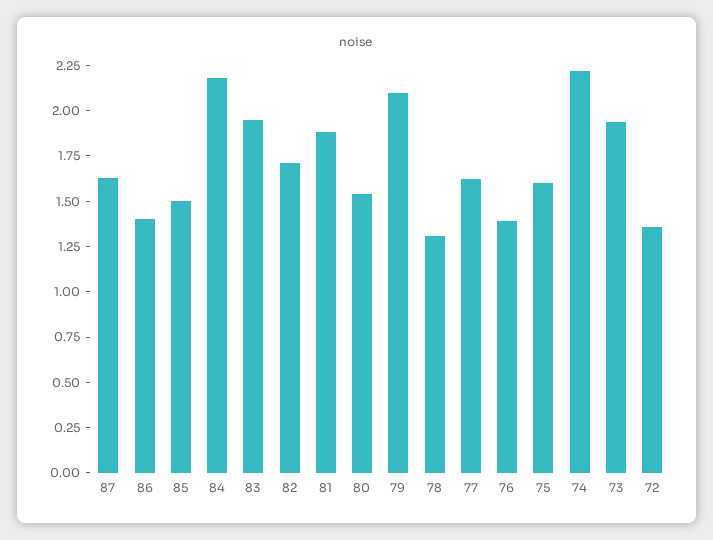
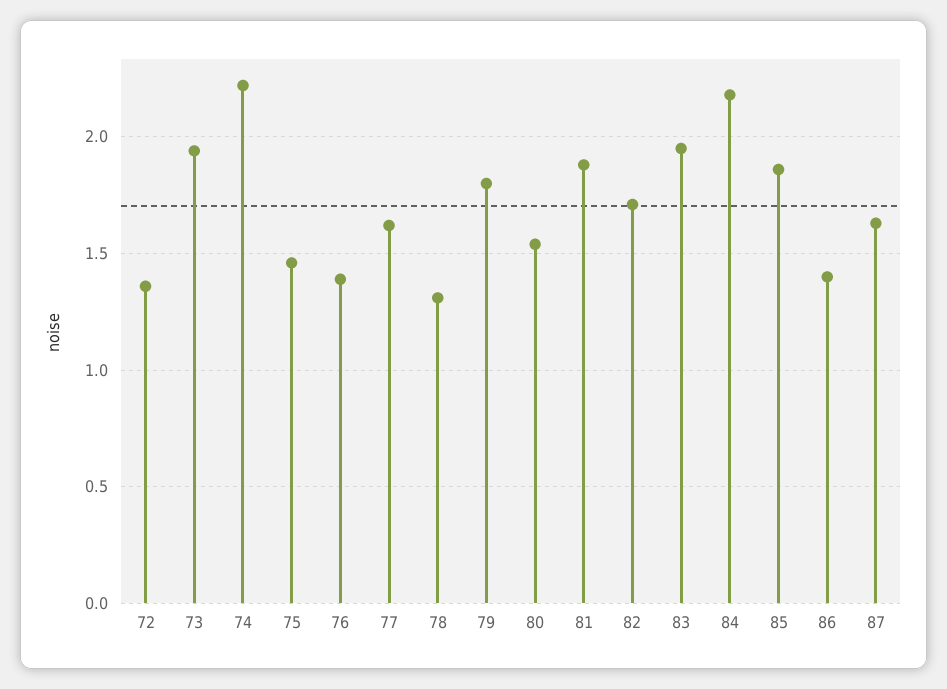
  {
    "87": 1.65,
    "86": 1.4,
-   "85": 1.5,
+   "85": 1.85,
    "84": 2.2,
    "83": 1.95,
    "82": 1.7,
    "81": 1.9,
    "80": 1.55,
-   "79": 2.1,
+   "79": 1.8,
    "78": 1.3,
    "77": 1.6,
    "76": 1.4,
-   "75": 1.6,
+   "75": 1.45,
    "74": 2.2,
    "73": 1.95,
    "72": 1.35
  }

